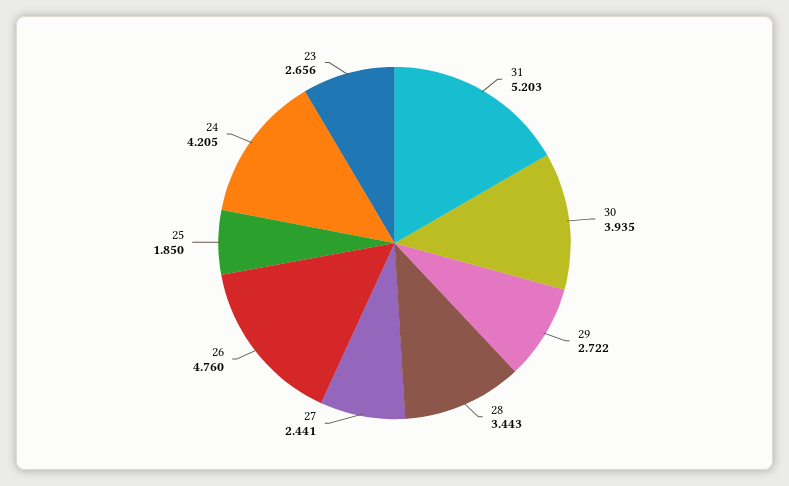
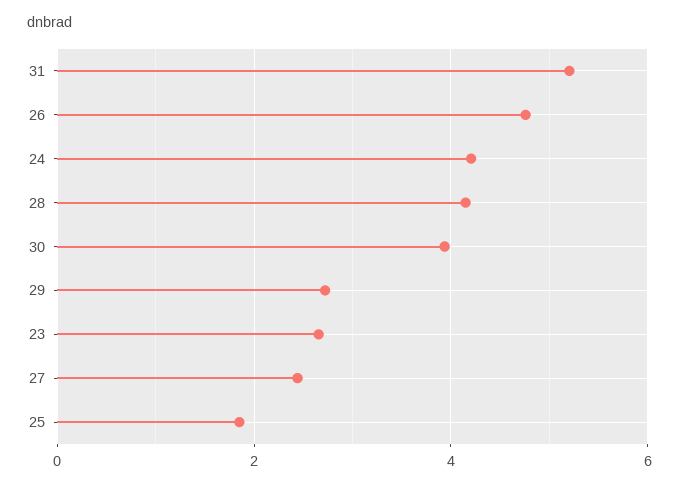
  {
    "31": 5.203,
    "30": 3.935,
    "29": 2.722,
-   "28": 3.443,
+   "28": 4.2,
    "27": 2.441,
    "26": 4.76,
    "25": 1.85,
    "24": 4.205,
    "23": 2.656
  }

